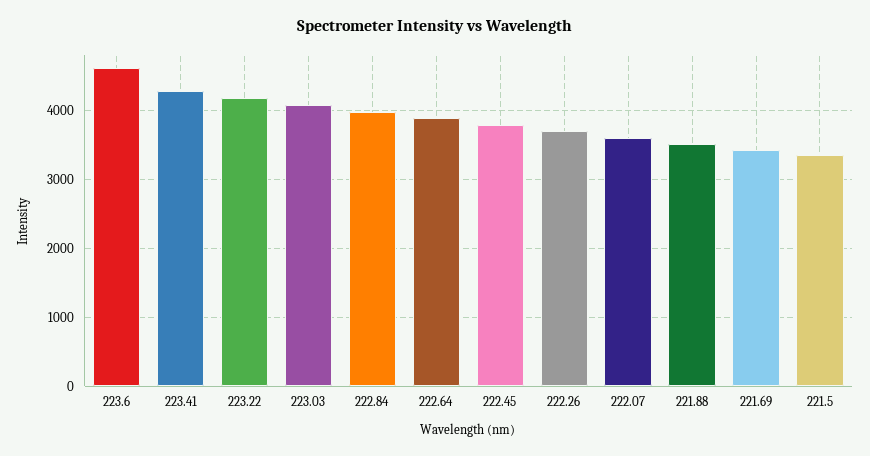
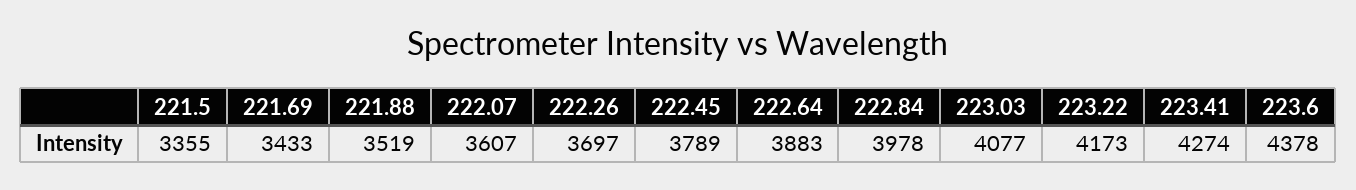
  {
-   "223.6": 4600,
+   "223.6": 4378,
    "223.41": 4274,
    "223.22": 4173,
    "223.03": 4077,
    "222.84": 3978,
    "222.64": 3883,
    "222.45": 3789,
    "222.26": 3697,
    "222.07": 3607,
    "221.88": 3519,
    "221.69": 3433,
    "221.5": 3355
  }

